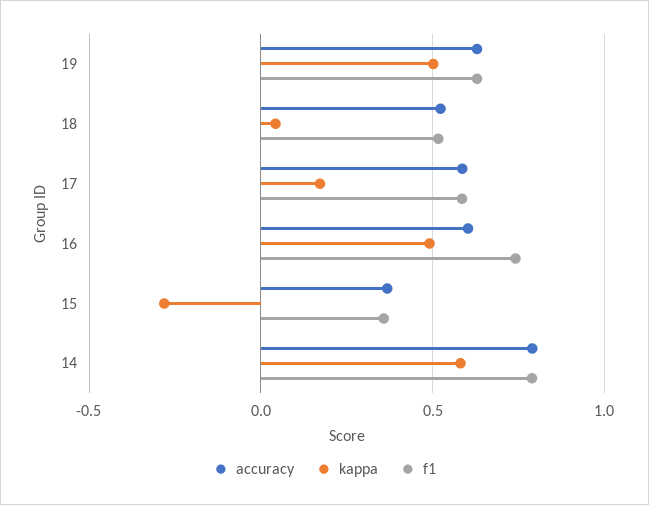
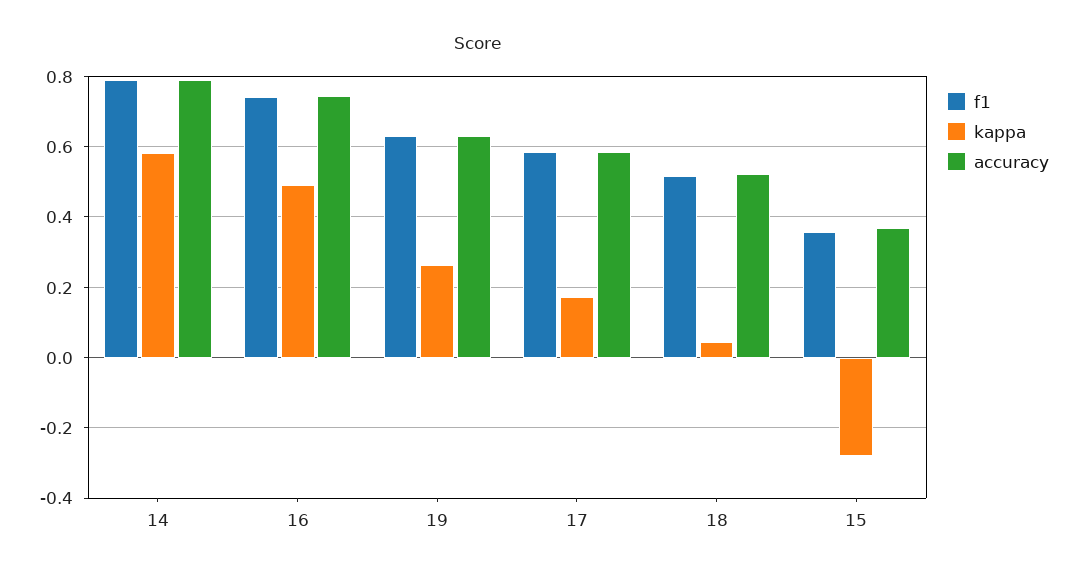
  {
    "accuracy": {
      "19": 0.62,
      "18": 0.52,
      "17": 0.58,
-     "16": 0.6,
+     "16": 0.74,
      "15": 0.36,
      "14": 0.8
    },
    "kappa": {
-     "19": 0.5,
+     "19": 0.26,
      "18": 0.04,
      "17": 0.18,
      "16": 0.5,
      "15": -0.28,
      "14": 0.58
    },
    "f1": {
      "19": 0.62,
      "18": 0.52,
      "17": 0.58,
      "16": 0.74,
      "15": 0.36,
      "14": 0.78
    }
  }

